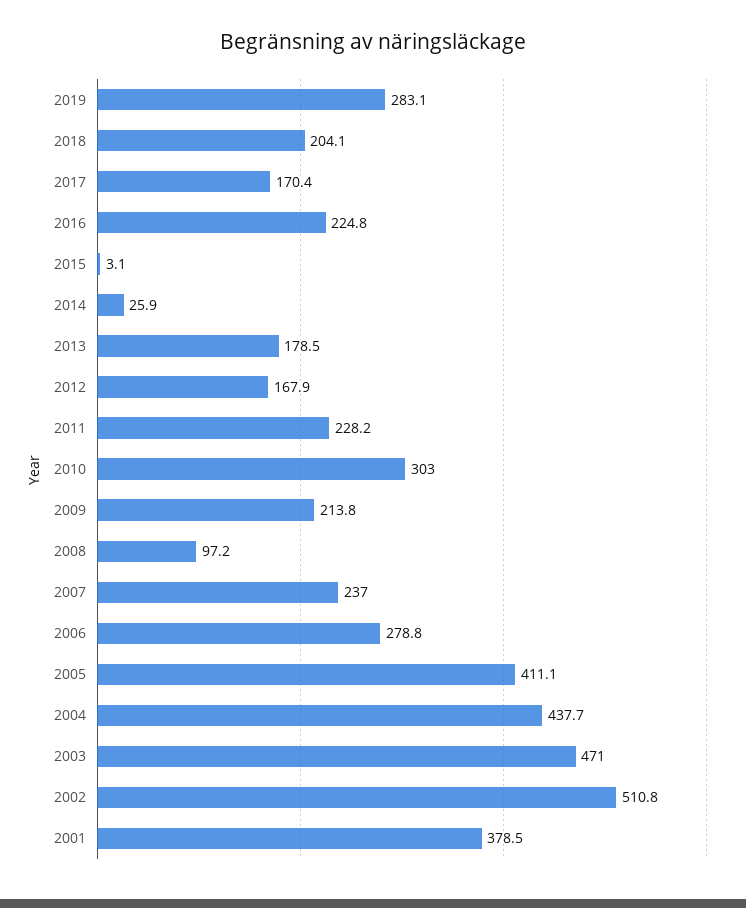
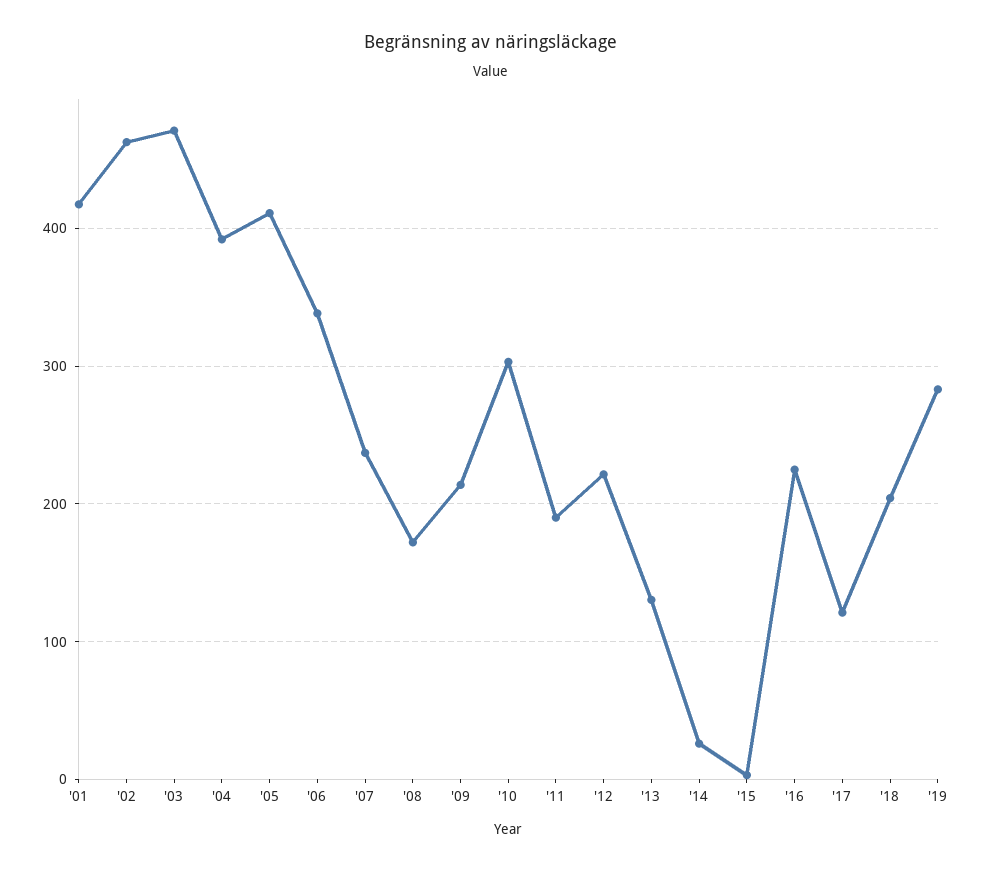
  {
    "2019": 283.1,
    "2018": 204.1,
-   "2017": 170.4,
+   "2017": 120,
    "2016": 224.8,
    "2015": 3.1,
    "2014": 25.9,
-   "2013": 178.5,
+   "2013": 130,
-   "2012": 167.9,
+   "2012": 220,
-   "2011": 228.2,
+   "2011": 190,
    "2010": 303,
    "2009": 213.8,
-   "2008": 97.2,
+   "2008": 170,
    "2007": 237,
-   "2006": 278.8,
+   "2006": 340,
    "2005": 411.1,
-   "2004": 437.7,
+   "2004": 390,
    "2003": 471,
-   "2002": 510.8,
+   "2002": 460,
-   "2001": 378.5
+   "2001": 420
  }

